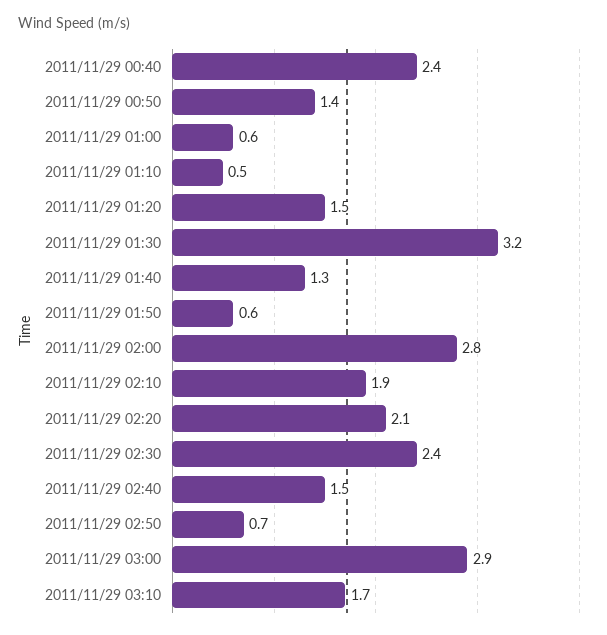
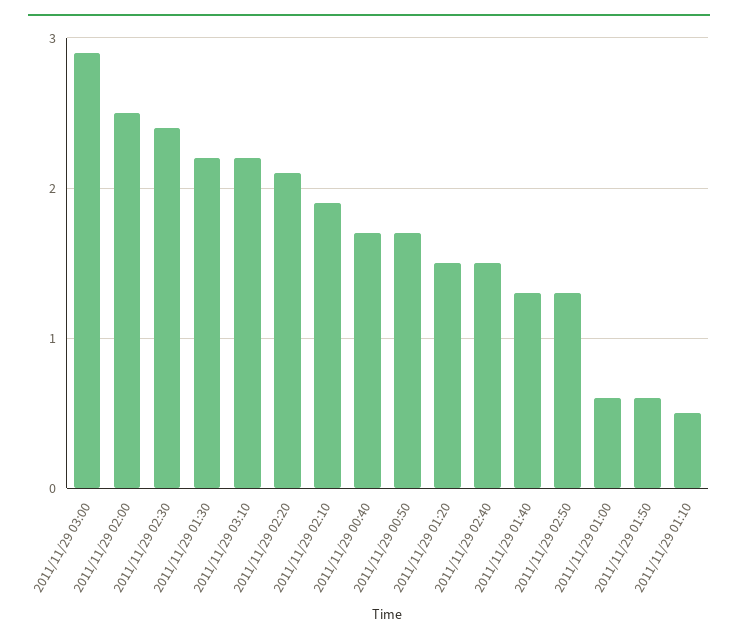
  {
-   "2011/11/29 00:40": 2.4,
+   "2011/11/29 00:40": 1.7,
-   "2011/11/29 00:50": 1.4,
+   "2011/11/29 00:50": 1.7,
    "2011/11/29 01:00": 0.6,
    "2011/11/29 01:10": 0.5,
    "2011/11/29 01:20": 1.5,
-   "2011/11/29 01:30": 3.2,
+   "2011/11/29 01:30": 2.2,
    "2011/11/29 01:40": 1.3,
    "2011/11/29 01:50": 0.6,
-   "2011/11/29 02:00": 2.8,
+   "2011/11/29 02:00": 2.5,
    "2011/11/29 02:10": 1.9,
    "2011/11/29 02:20": 2.1,
    "2011/11/29 02:30": 2.4,
    "2011/11/29 02:40": 1.5,
-   "2011/11/29 02:50": 0.7,
+   "2011/11/29 02:50": 1.3,
    "2011/11/29 03:00": 2.9,
-   "2011/11/29 03:10": 1.7
+   "2011/11/29 03:10": 2.2
  }

